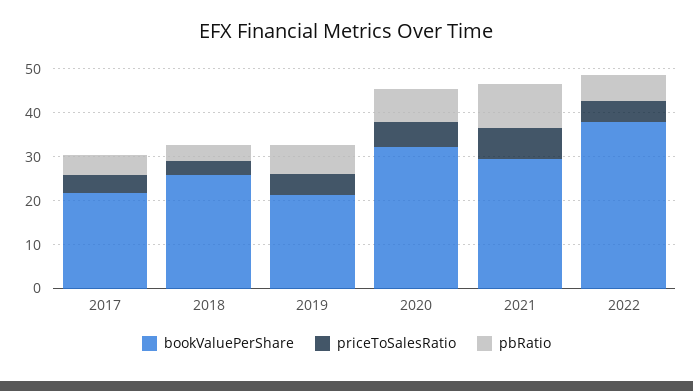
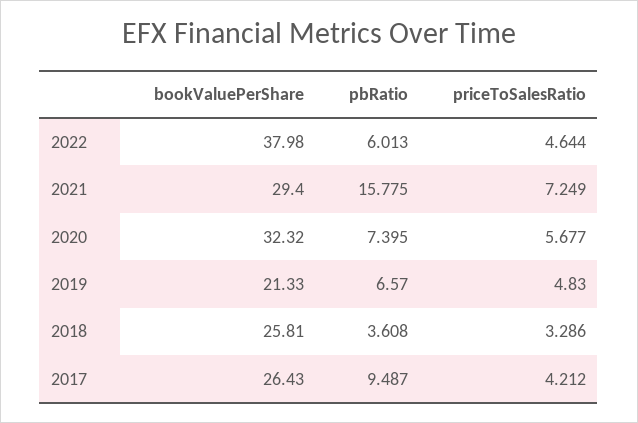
  {
    "bookValuePerShare": {
-     "2017": 22,
+     "2017": 26.43,
      "2018": 25.81,
      "2019": 21.33,
      "2020": 32.32,
      "2021": 29.4,
      "2022": 37.98
    },
    "priceToSalesRatio": {
      "2017": 4.212,
      "2018": 3.286,
      "2019": 4.83,
      "2020": 5.677,
      "2021": 7.249,
      "2022": 4.644
    },
    "pbRatio": {
-     "2017": 4,
+     "2017": 9.487,
      "2018": 3.608,
      "2019": 6.57,
      "2020": 7.395,
-     "2021": 10,
+     "2021": 15.775,
      "2022": 6.013
    }
  }

